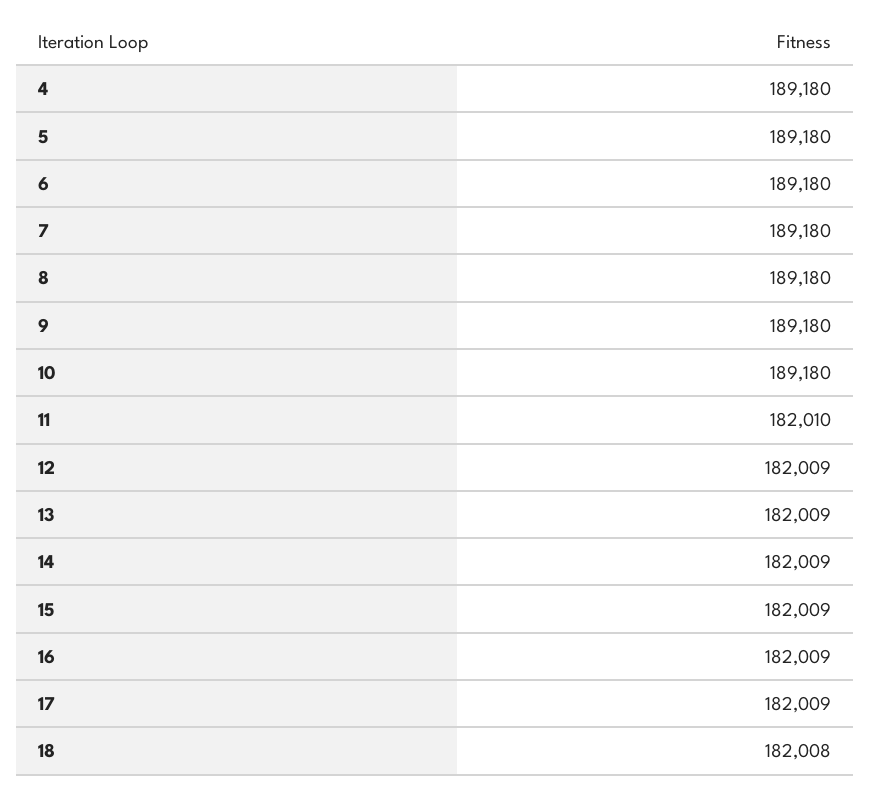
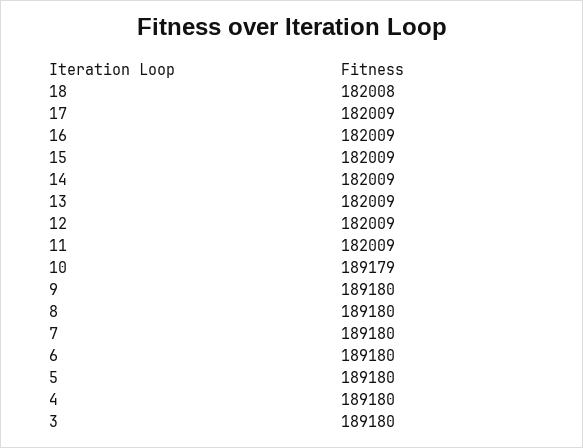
  {
    "4": 189180,
    "5": 189180,
    "6": 189180,
    "7": 189180,
    "8": 189180,
    "9": 189180,
-   "10": 189180,
+   "10": 189179,
-   "11": 182010,
+   "11": 182009,
    "12": 182009,
    "13": 182009,
    "14": 182009,
    "15": 182009,
    "16": 182009,
    "17": 182009,
-   "18": 182008
+   "18": 182008,
+   "3": 189180
  }

